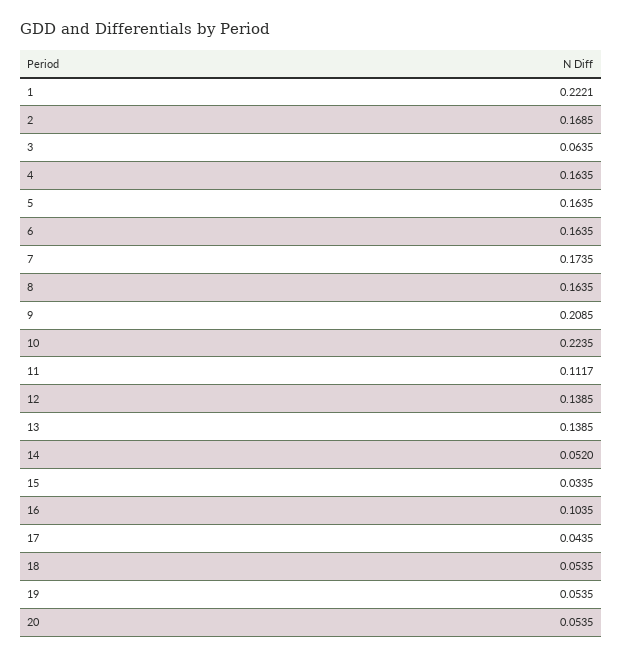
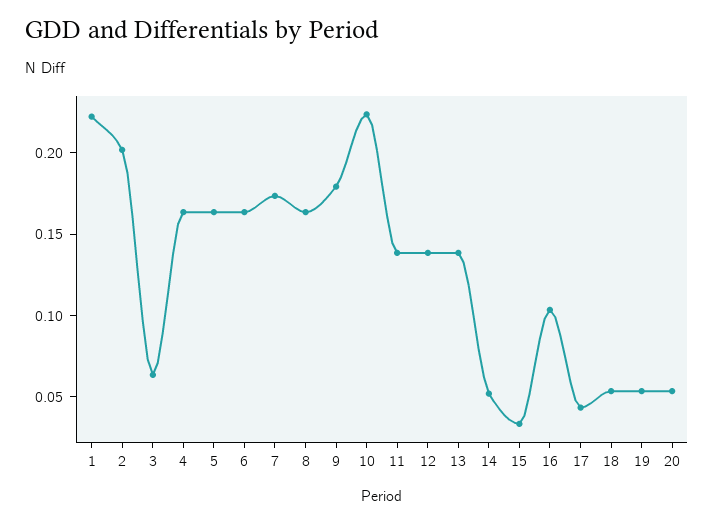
  {
    "1": 0.2221,
-   "2": 0.1685,
+   "2": 0.2,
    "3": 0.0635,
    "4": 0.1635,
    "5": 0.1635,
    "6": 0.1635,
    "7": 0.1735,
    "8": 0.1635,
-   "9": 0.2085,
+   "9": 0.18,
    "10": 0.2235,
-   "11": 0.1117,
+   "11": 0.14,
    "12": 0.1385,
    "13": 0.1385,
    "14": 0.052,
    "15": 0.0335,
    "16": 0.1035,
    "17": 0.0435,
    "18": 0.0535,
    "19": 0.0535,
    "20": 0.0535
  }

